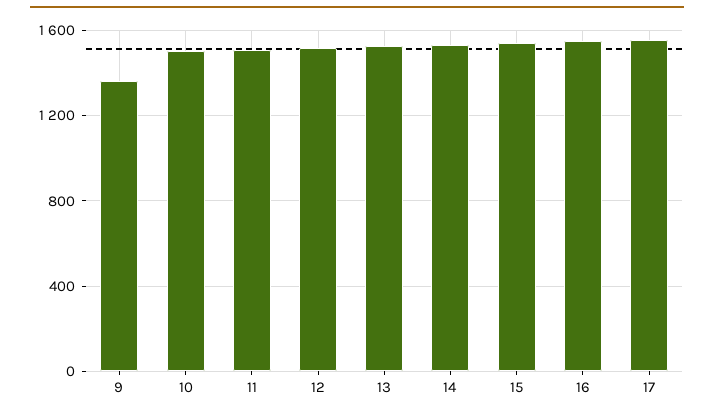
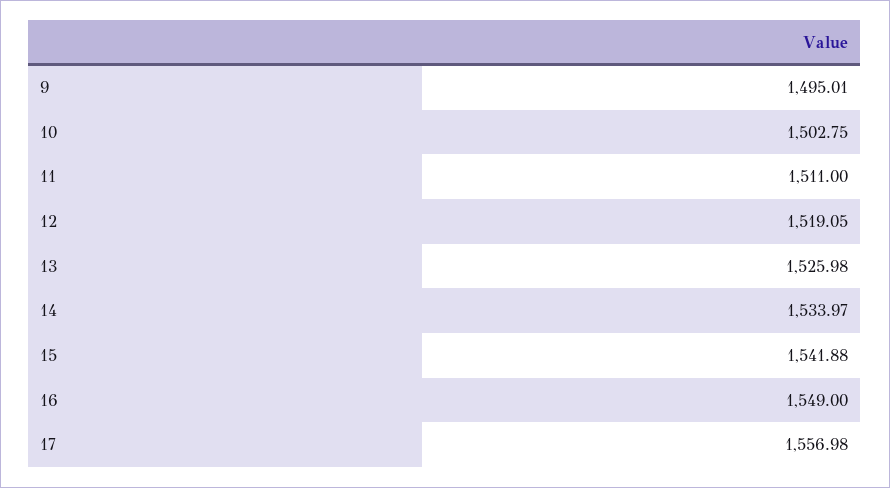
  {
-   "9": 1350,
+   "9": 1495.01,
    "10": 1502.75,
    "11": 1511,
    "12": 1519.05,
    "13": 1525.98,
    "14": 1533.97,
    "15": 1541.88,
    "16": 1549,
    "17": 1556.98
  }

